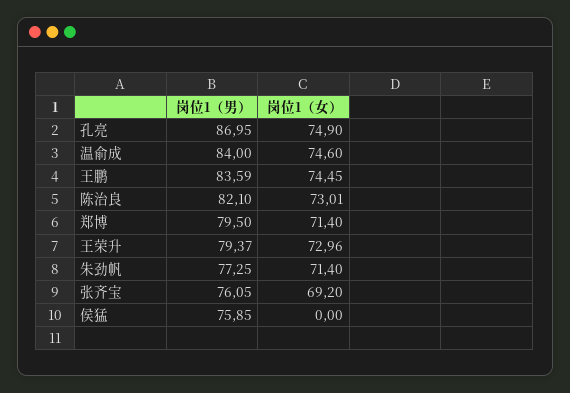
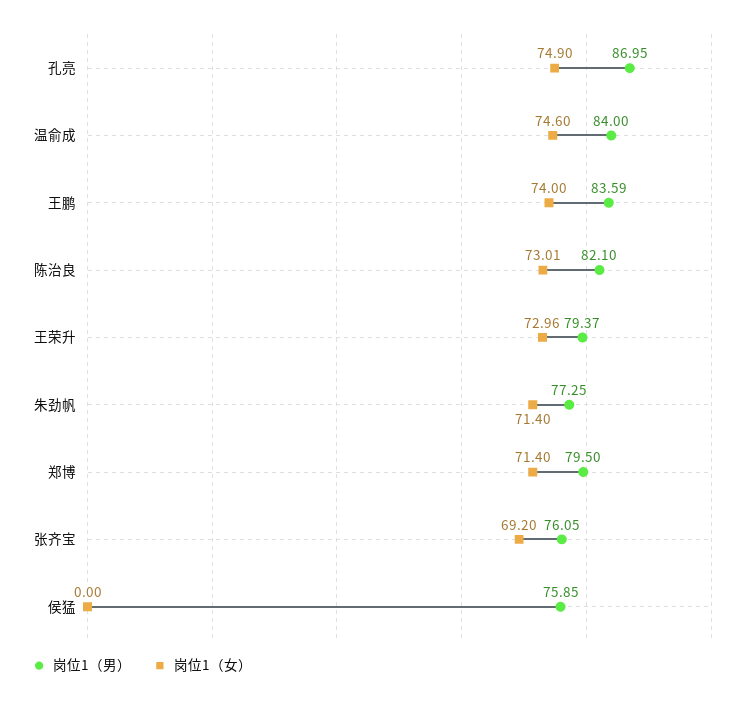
  {
    "岗位1（男）": {
      "孔亮": 86.95,
      "温俞成": 84,
      "王鹏": 83.59,
      "陈治良": 82.1,
      "郑博": 79.5,
      "王荣升": 79.37,
      "朱劲帆": 77.25,
      "张齐宝": 76.05,
      "侯猛": 75.85
    },
    "岗位1（女）": {
      "孔亮": 74.9,
      "温俞成": 74.6,
-     "王鹏": 74.45,
+     "王鹏": 74,
      "陈治良": 73.01,
      "郑博": 71.4,
      "王荣升": 72.96,
      "朱劲帆": 71.4,
      "张齐宝": 69.2,
      "侯猛": 0
    }
  }

